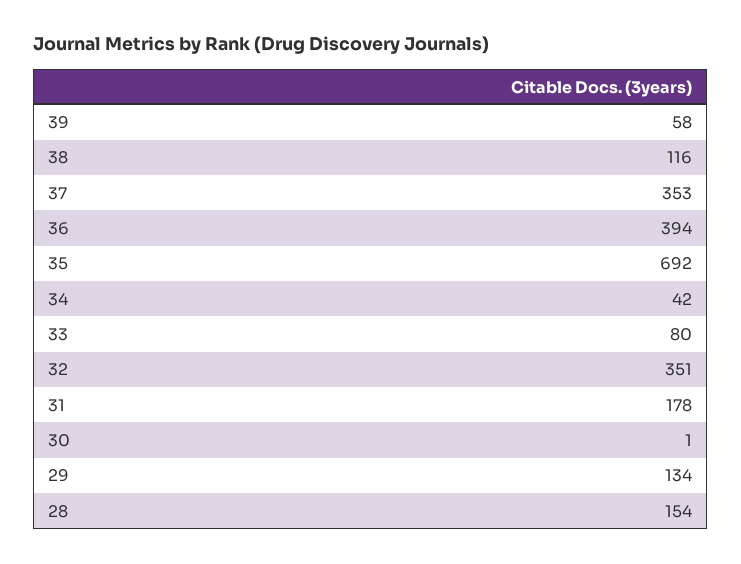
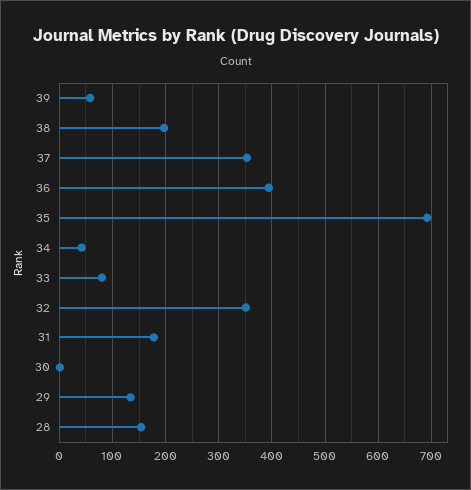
  {
    "39": 58,
-   "38": 116,
+   "38": 200,
    "37": 353,
    "36": 394,
    "35": 692,
    "34": 42,
    "33": 80,
    "32": 351,
    "31": 178,
    "30": 1,
    "29": 134,
    "28": 154
  }

